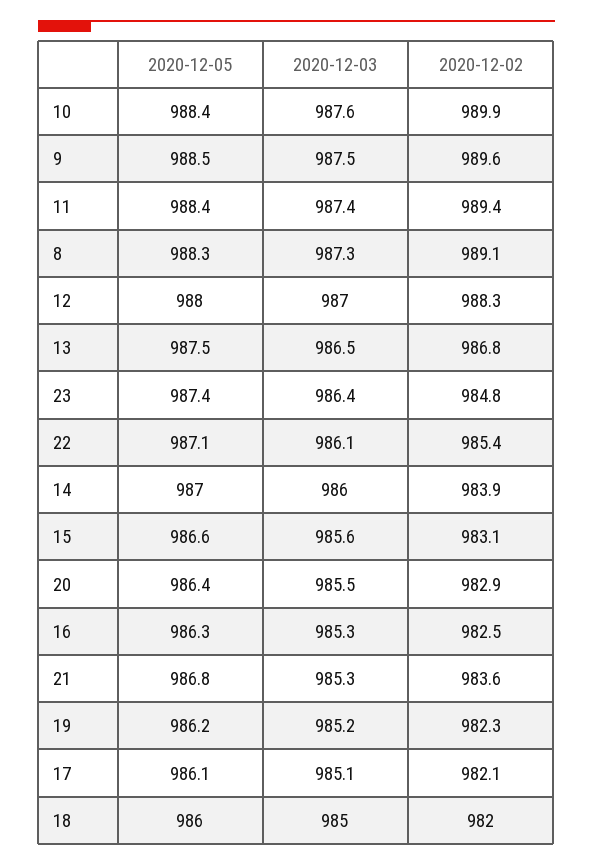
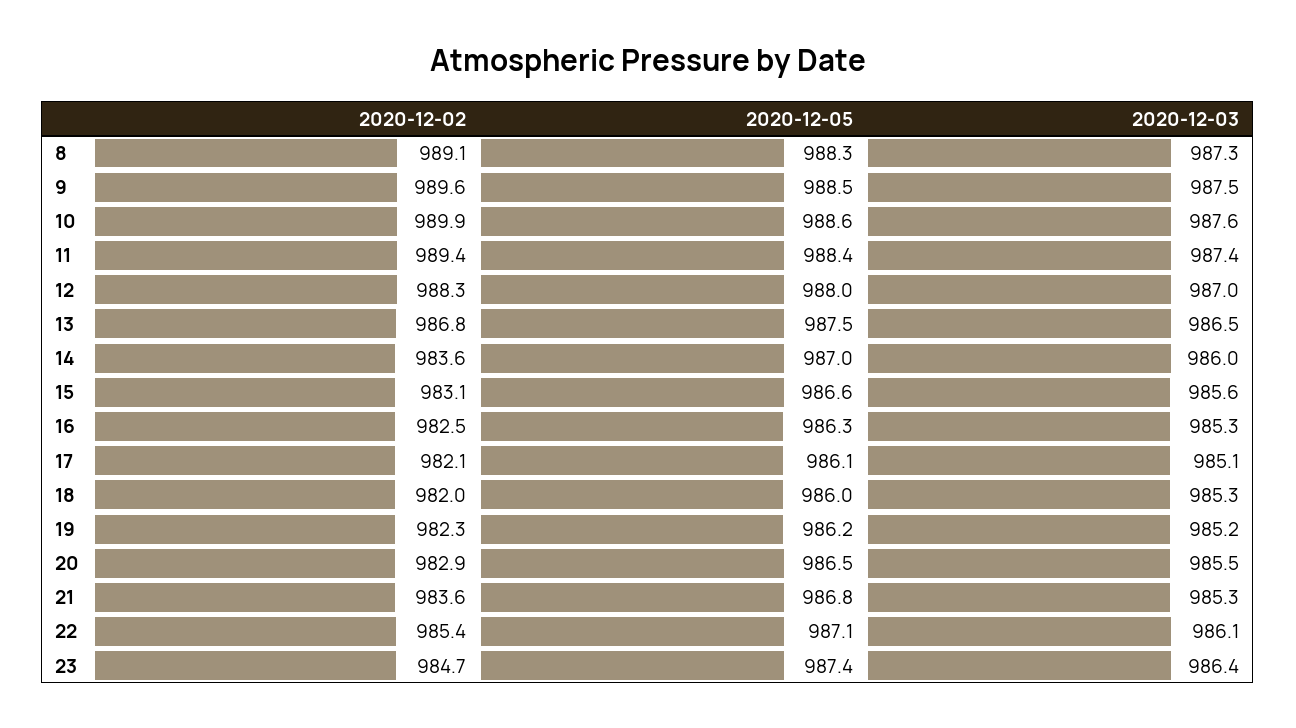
  {
    "2020-12-05": {
-     "10": 988.4,
+     "10": 988.6,
      "9": 988.5,
      "11": 988.4,
      "8": 988.3,
      "12": 988,
      "13": 987.5,
      "23": 987.4,
      "22": 987.1,
      "14": 987,
      "15": 986.6,
-     "20": 986.4,
+     "20": 986.5,
      "16": 986.3,
      "21": 986.8,
      "19": 986.2,
      "17": 986.1,
      "18": 986
    },
    "2020-12-03": {
      "10": 987.6,
      "9": 987.5,
      "11": 987.4,
      "8": 987.3,
      "12": 987,
      "13": 986.5,
      "23": 986.4,
      "22": 986.1,
      "14": 986,
      "15": 985.6,
      "20": 985.5,
      "16": 985.3,
      "21": 985.3,
      "19": 985.2,
      "17": 985.1,
-     "18": 985
+     "18": 985.3
    },
    "2020-12-02": {
      "10": 989.9,
      "9": 989.6,
      "11": 989.4,
      "8": 989.1,
      "12": 988.3,
      "13": 986.8,
-     "23": 984.8,
+     "23": 984.7,
      "22": 985.4,
-     "14": 983.9,
+     "14": 983.6,
      "15": 983.1,
      "20": 982.9,
      "16": 982.5,
      "21": 983.6,
      "19": 982.3,
      "17": 982.1,
      "18": 982
    }
  }

